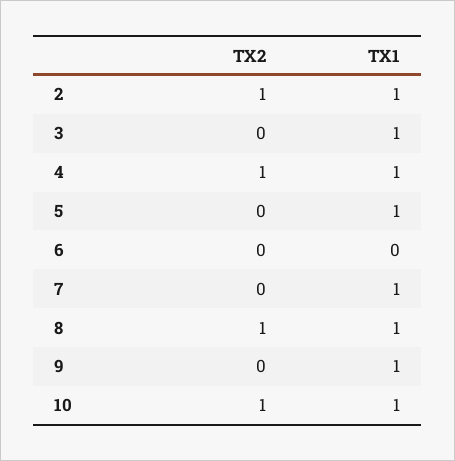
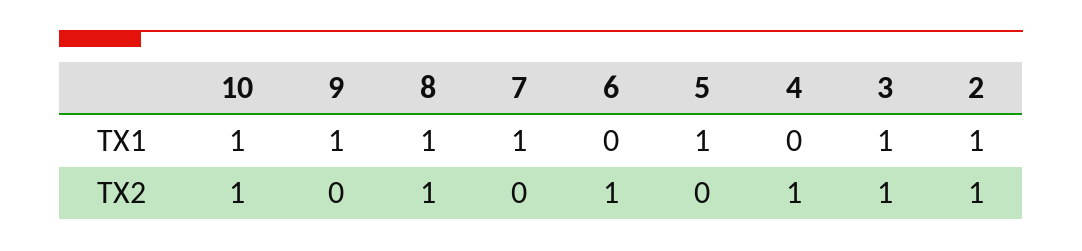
  {
    "TX2": {
      "2": 1,
-     "3": 0,
+     "3": 1,
      "4": 1,
      "5": 0,
-     "6": 0,
+     "6": 1,
      "7": 0,
      "8": 1,
      "9": 0,
      "10": 1
    },
    "TX1": {
      "2": 1,
      "3": 1,
-     "4": 1,
+     "4": 0,
      "5": 1,
      "6": 0,
      "7": 1,
      "8": 1,
      "9": 1,
      "10": 1
    }
  }

